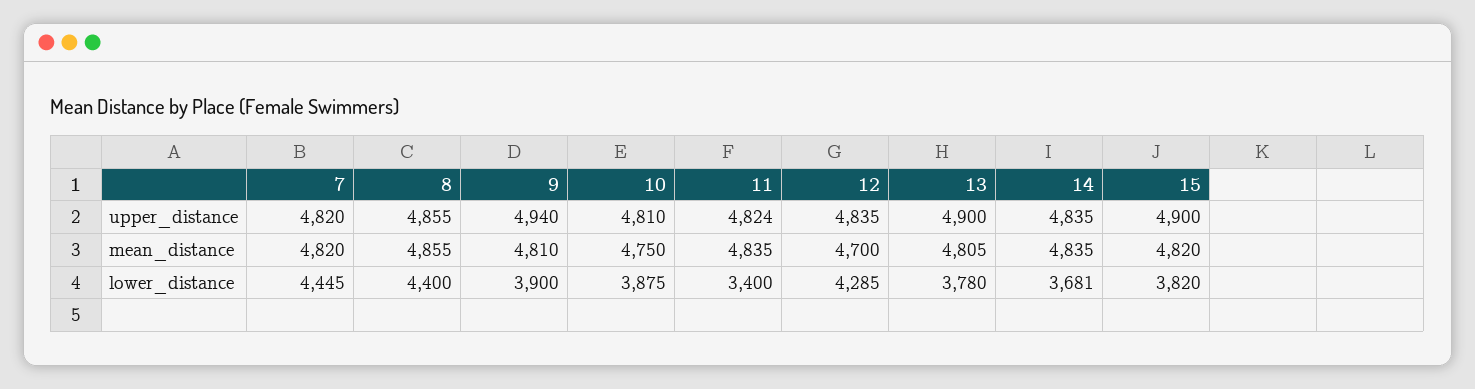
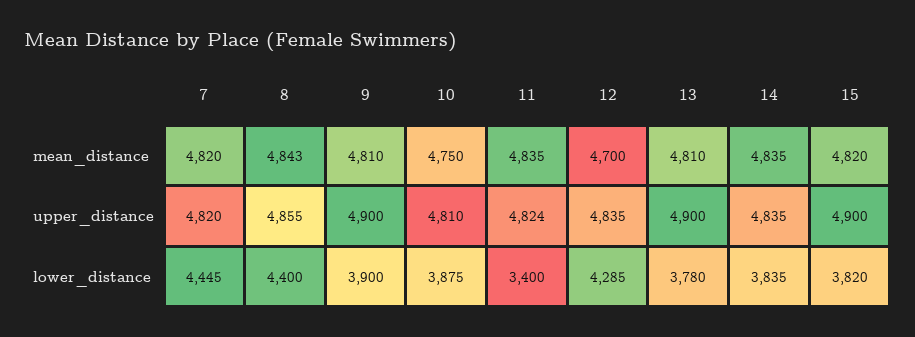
  {
    "7": {
      "upper_distance": 4820,
      "mean_distance": 4820,
      "lower_distance": 4445
    },
    "8": {
      "upper_distance": 4855,
-     "mean_distance": 4855,
+     "mean_distance": 4843,
      "lower_distance": 4400
    },
    "9": {
-     "upper_distance": 4940,
+     "upper_distance": 4900,
      "mean_distance": 4810,
      "lower_distance": 3900
    },
    "10": {
      "upper_distance": 4810,
      "mean_distance": 4750,
      "lower_distance": 3875
    },
    "11": {
      "upper_distance": 4824,
      "mean_distance": 4835,
      "lower_distance": 3400
    },
    "12": {
      "upper_distance": 4835,
      "mean_distance": 4700,
      "lower_distance": 4285
    },
    "13": {
      "upper_distance": 4900,
-     "mean_distance": 4805,
+     "mean_distance": 4810,
      "lower_distance": 3780
    },
    "14": {
      "upper_distance": 4835,
      "mean_distance": 4835,
-     "lower_distance": 3681
+     "lower_distance": 3835
    },
    "15": {
      "upper_distance": 4900,
      "mean_distance": 4820,
      "lower_distance": 3820
    }
  }

